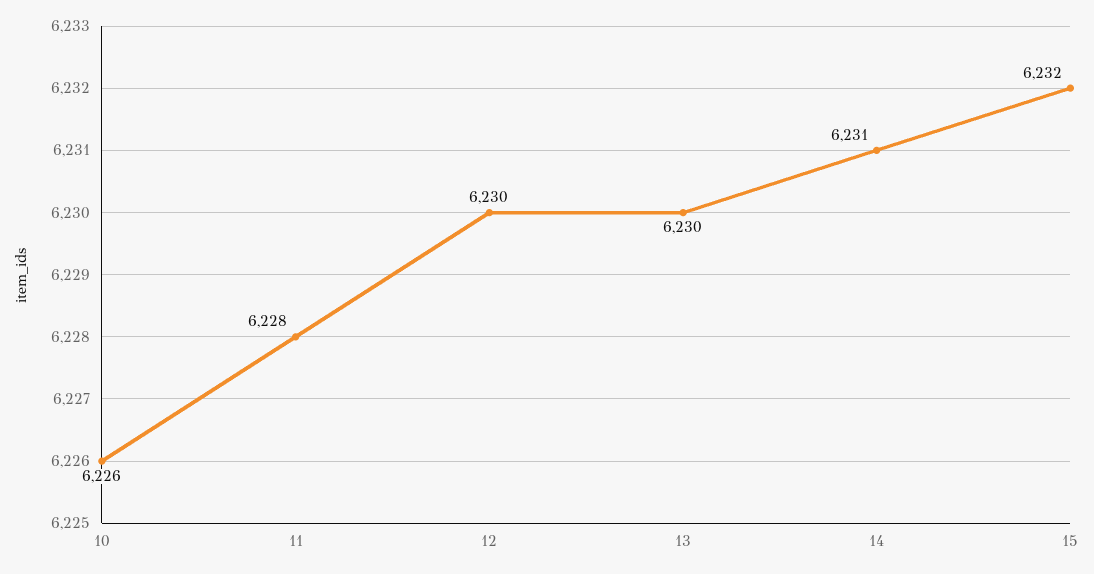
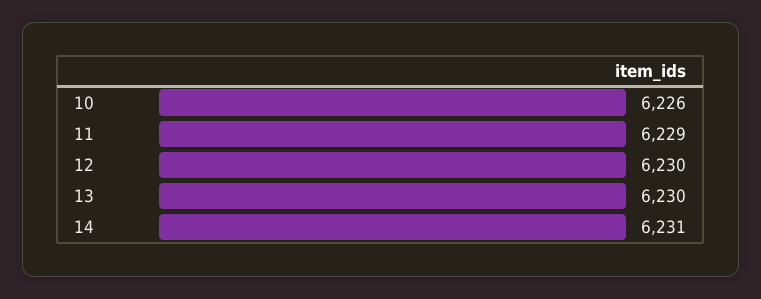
  {
    "10": 6226,
-   "11": 6228,
+   "11": 6229,
    "12": 6230,
    "13": 6230,
-   "14": 6231,
+   "14": 6231
-   "15": 6232
  }

